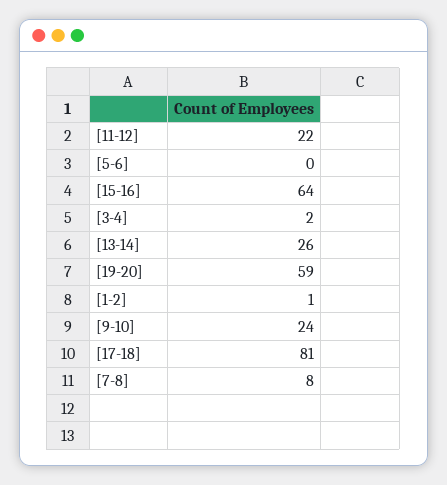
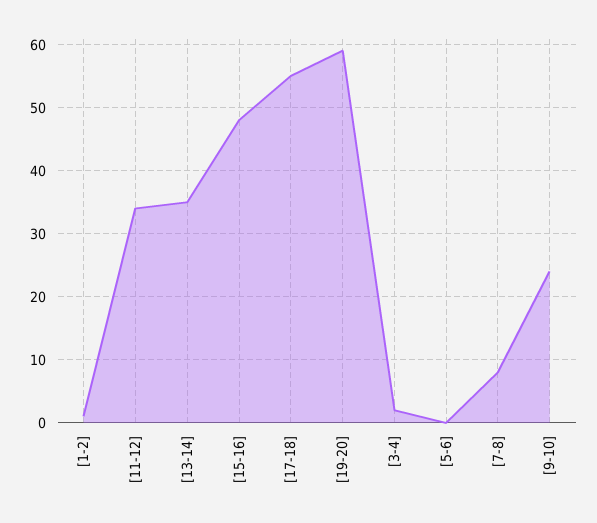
  {
-   "[11-12]": 22,
+   "[11-12]": 34,
    "[5-6]": 0,
-   "[15-16]": 64,
+   "[15-16]": 48,
    "[3-4]": 2,
-   "[13-14]": 26,
+   "[13-14]": 35,
    "[19-20]": 59,
    "[1-2]": 1,
    "[9-10]": 24,
-   "[17-18]": 81,
+   "[17-18]": 55,
    "[7-8]": 8
  }

